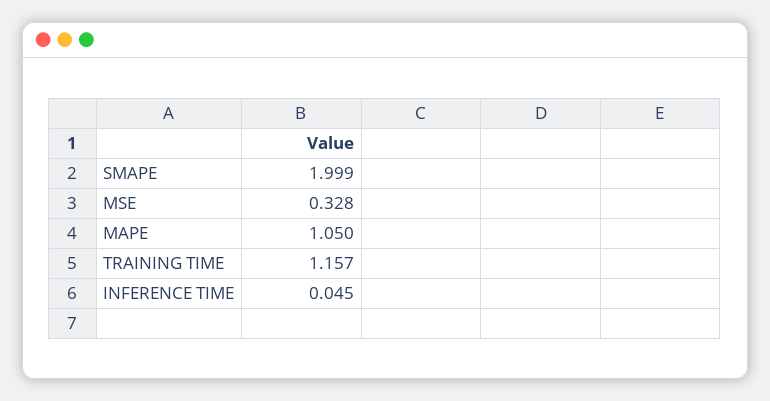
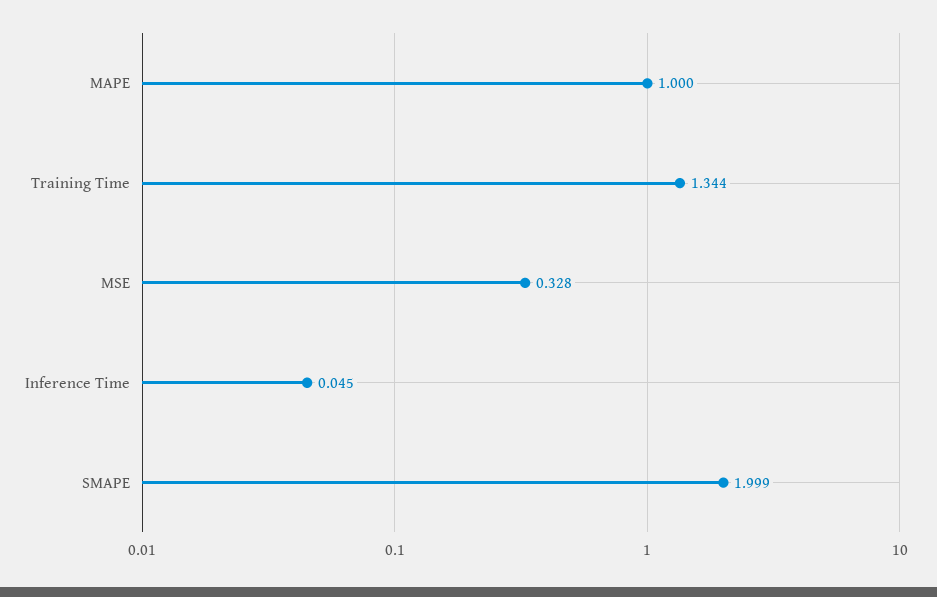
  {
    "SMAPE": 1.999,
    "MSE": 0.328,
-   "MAPE": 1.05,
+   "MAPE": 1,
-   "TRAINING TIME": 1.157,
+   "TRAINING TIME": 1.344,
    "INFERENCE TIME": 0.045
  }

